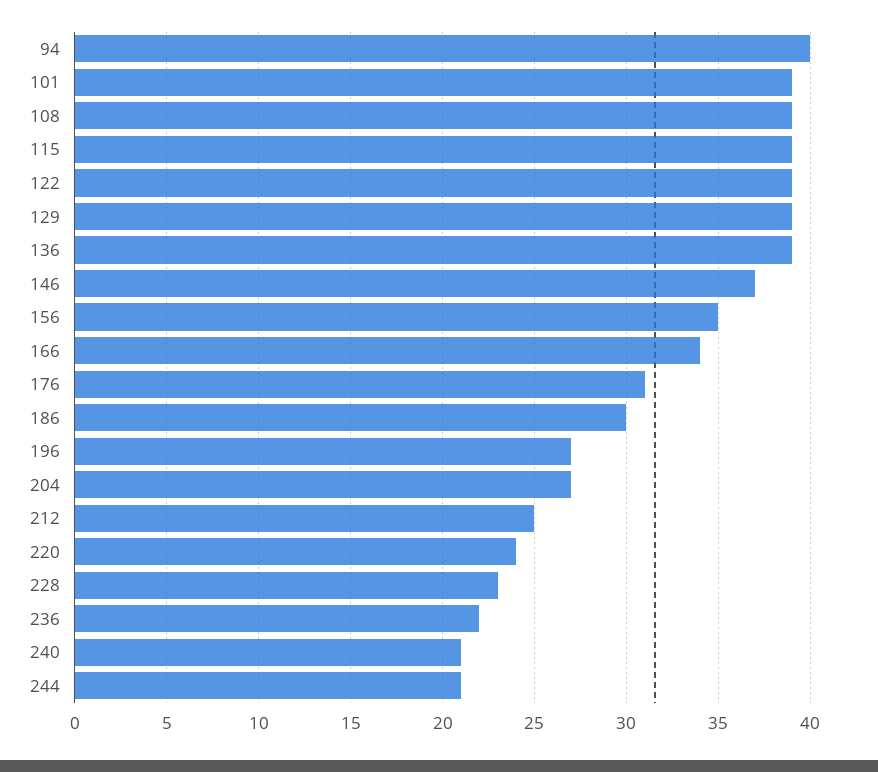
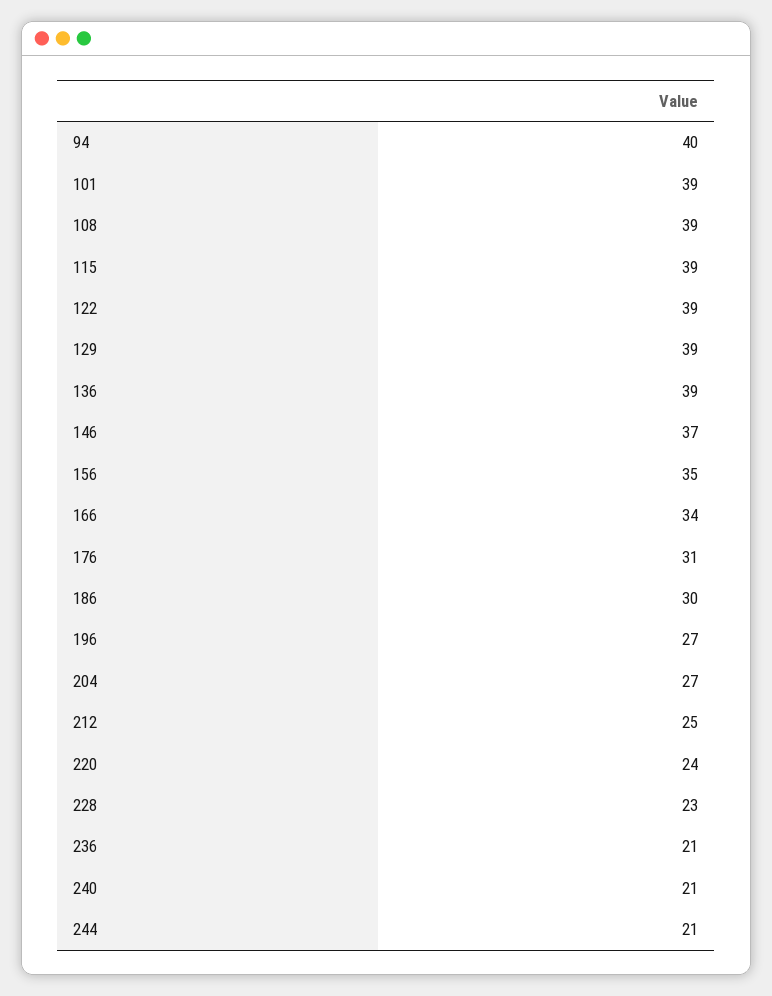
  {
    "94": 40,
    "101": 39,
    "108": 39,
    "115": 39,
    "122": 39,
    "129": 39,
    "136": 39,
    "146": 37,
    "156": 35,
    "166": 34,
    "176": 31,
    "186": 30,
    "196": 27,
    "204": 27,
    "212": 25,
    "220": 24,
    "228": 23,
-   "236": 22,
+   "236": 21,
    "240": 21,
    "244": 21
  }

